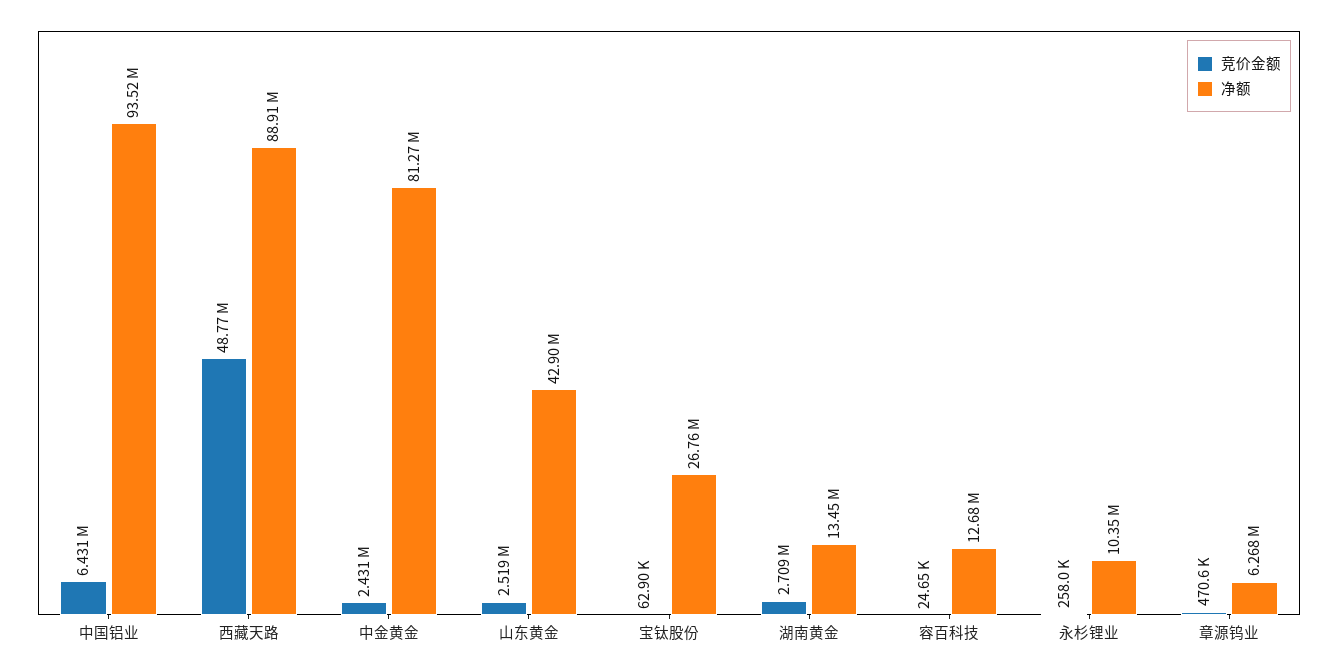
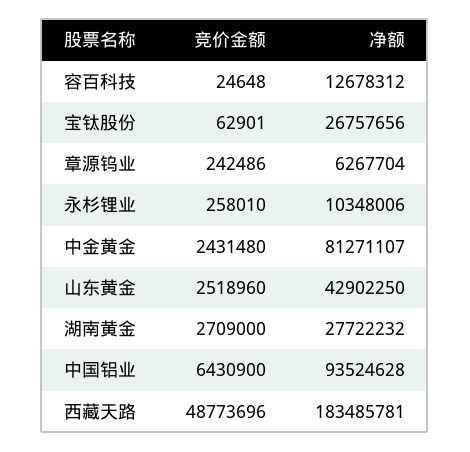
  {
    "竞价金额": {
      "中国铝业": 6430900,
      "西藏天路": 48773696,
      "中金黄金": 2431480,
      "山东黄金": 2518960,
      "宝钛股份": 62901,
      "湖南黄金": 2709000,
      "容百科技": 24648,
      "永杉锂业": 258010,
-     "章源钨业": 470600
+     "章源钨业": 242486
    },
    "净额": {
      "中国铝业": 93524628,
-     "西藏天路": 88910000,
+     "西藏天路": 183485781,
      "中金黄金": 81271107,
      "山东黄金": 42902250,
      "宝钛股份": 26757656,
-     "湖南黄金": 13450000,
+     "湖南黄金": 27722232,
      "容百科技": 12678312,
      "永杉锂业": 10348006,
      "章源钨业": 6267704
    }
  }

